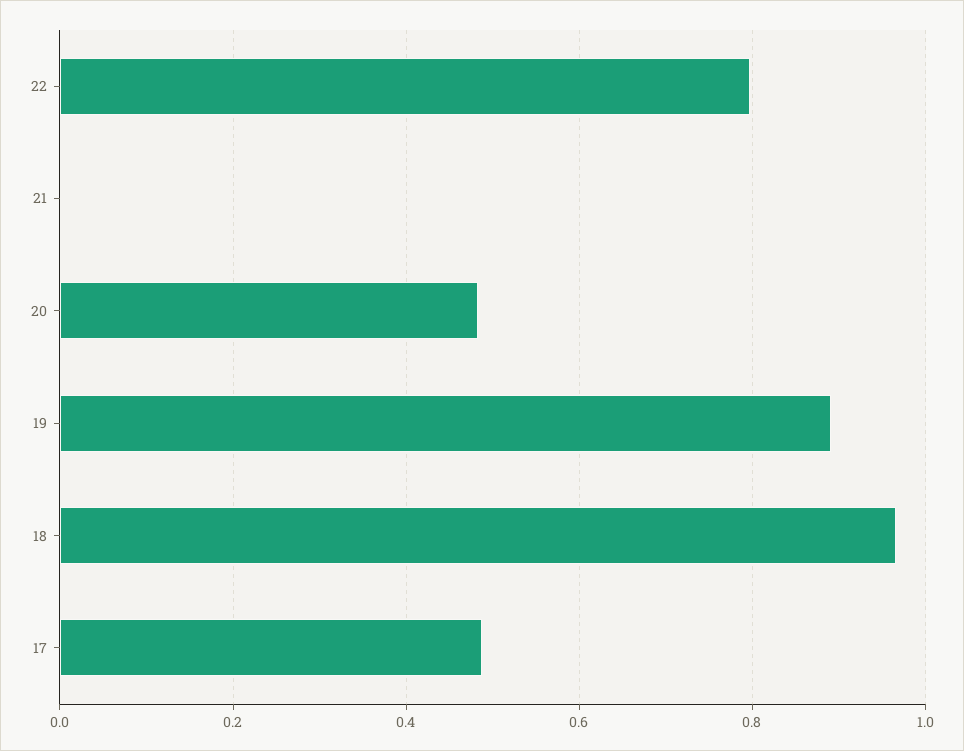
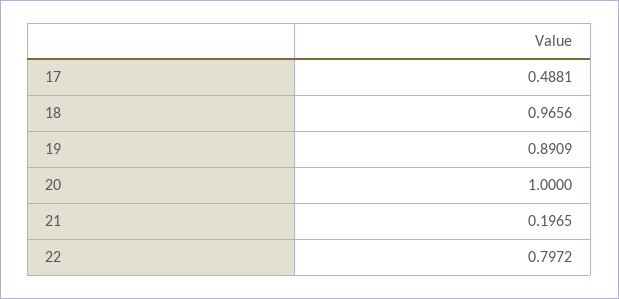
  {
    "22": 0.7972,
-   "21": 0,
+   "21": 0.1965,
-   "20": 0.48,
+   "20": 1,
    "19": 0.8909,
    "18": 0.9656,
    "17": 0.4881
  }

